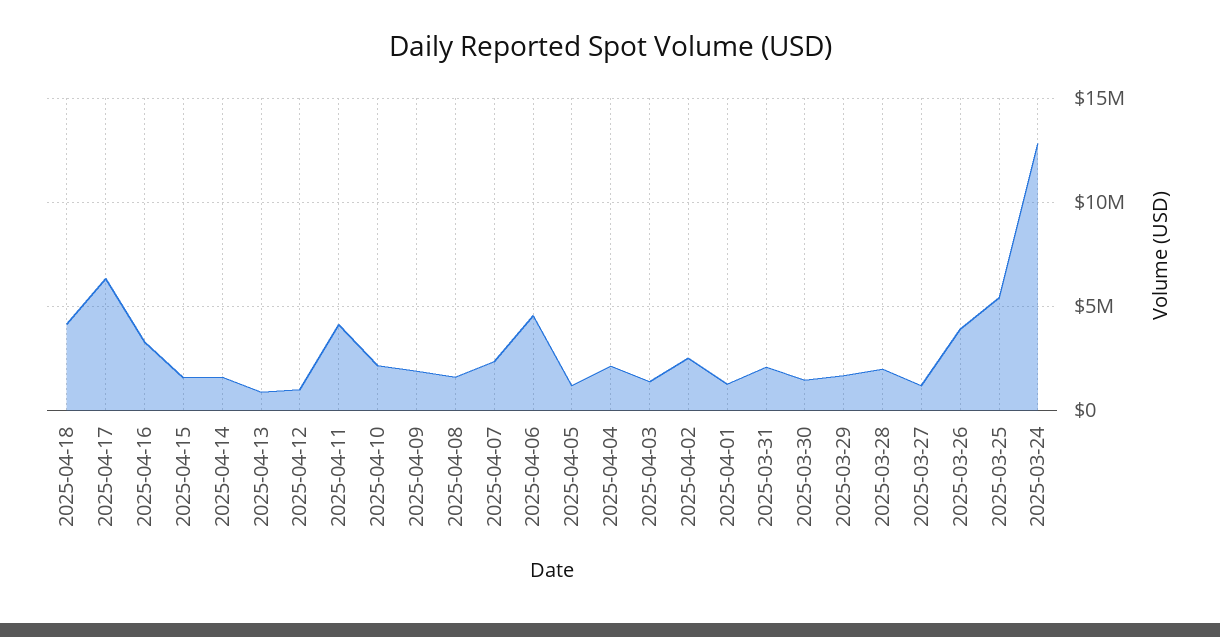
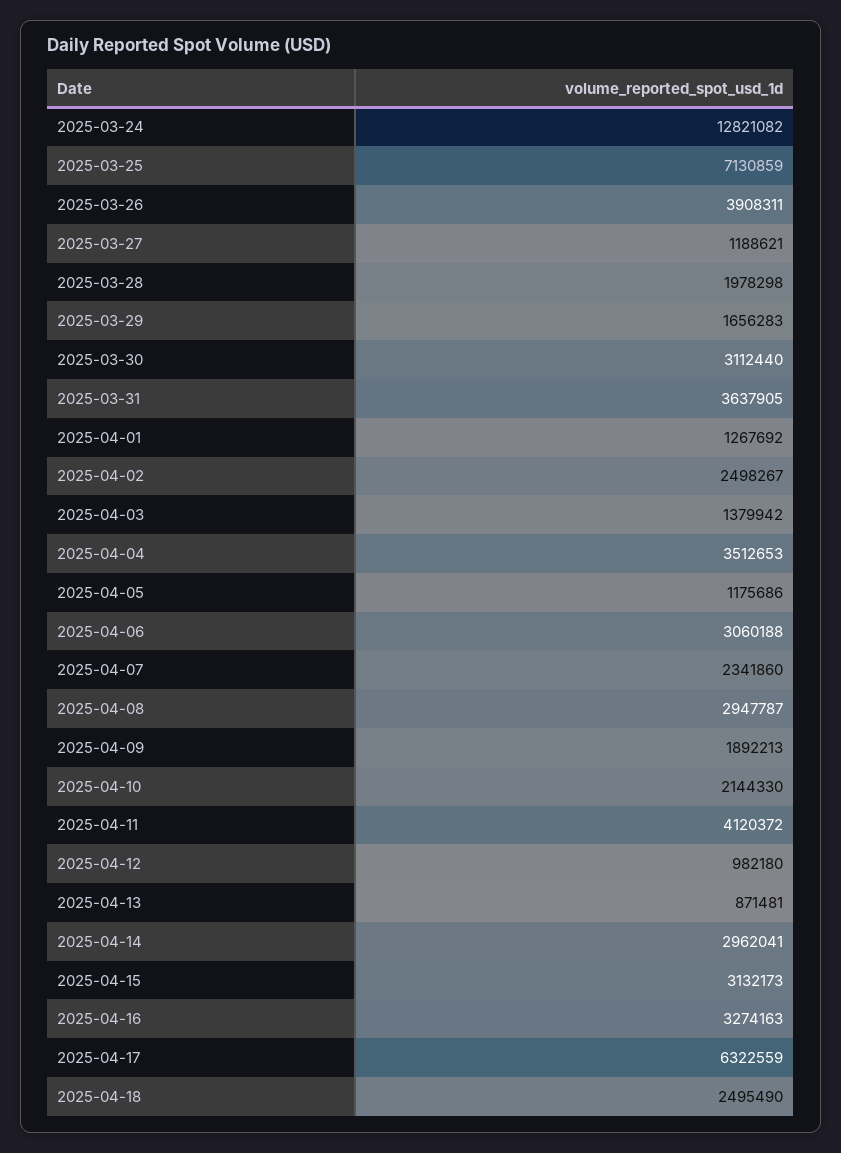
  {
-   "2025-04-18": 4000000,
+   "2025-04-18": 2495490,
    "2025-04-17": 6322559,
    "2025-04-16": 3274163,
-   "2025-04-15": 1500000,
+   "2025-04-15": 3132173,
-   "2025-04-14": 1500000,
+   "2025-04-14": 2962041,
    "2025-04-13": 871481,
    "2025-04-12": 982180,
    "2025-04-11": 4120372,
    "2025-04-10": 2144330,
    "2025-04-09": 1892213,
-   "2025-04-08": 1500000,
+   "2025-04-08": 2947787,
    "2025-04-07": 2341860,
-   "2025-04-06": 4500000,
+   "2025-04-06": 3060188,
    "2025-04-05": 1175686,
-   "2025-04-04": 2000000,
+   "2025-04-04": 3512653,
    "2025-04-03": 1379942,
    "2025-04-02": 2498267,
    "2025-04-01": 1267692,
-   "2025-03-31": 2000000,
+   "2025-03-31": 3637905,
-   "2025-03-30": 1500000,
+   "2025-03-30": 3112440,
    "2025-03-29": 1656283,
    "2025-03-28": 1978298,
    "2025-03-27": 1188621,
    "2025-03-26": 3908311,
-   "2025-03-25": 5500000,
+   "2025-03-25": 7130859,
    "2025-03-24": 12821082
  }

